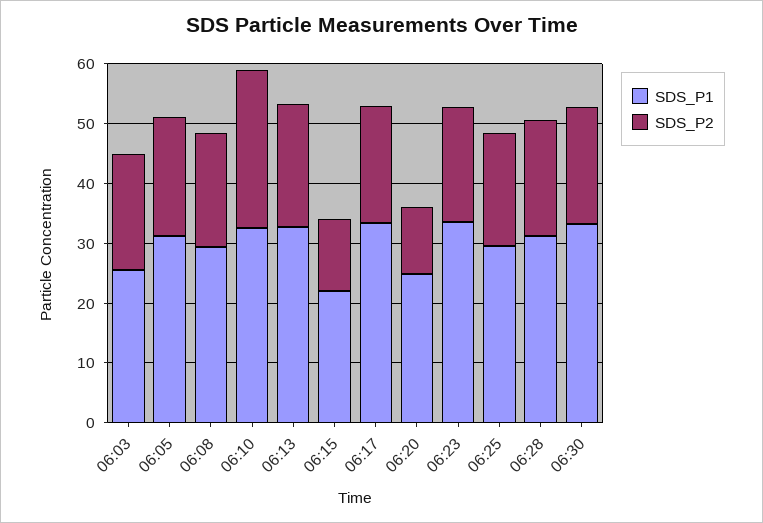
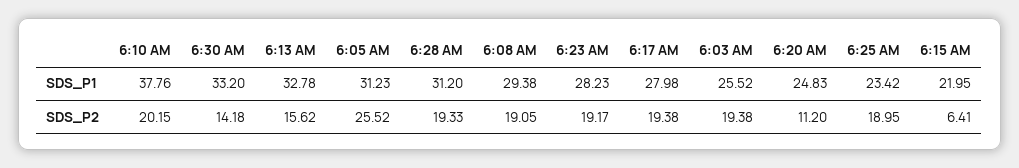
  {
    "SDS_P1": {
      "06:03": 25.52,
      "06:05": 31.23,
      "06:08": 29.38,
-     "06:10": 32,
+     "06:10": 37.76,
      "06:13": 32.78,
      "06:15": 21.95,
-     "06:17": 34,
+     "06:17": 27.98,
      "06:20": 24.83,
-     "06:23": 34,
+     "06:23": 28.23,
-     "06:25": 30,
+     "06:25": 23.42,
      "06:28": 31.2,
      "06:30": 33.2
    },
    "SDS_P2": {
      "06:03": 19.38,
-     "06:05": 20,
+     "06:05": 25.52,
      "06:08": 19.05,
-     "06:10": 26,
+     "06:10": 20.15,
-     "06:13": 20,
+     "06:13": 15.62,
-     "06:15": 12,
+     "06:15": 6.41,
      "06:17": 19.38,
      "06:20": 11.2,
      "06:23": 19.17,
      "06:25": 18.95,
      "06:28": 19.33,
-     "06:30": 20
+     "06:30": 14.18
    }
  }

